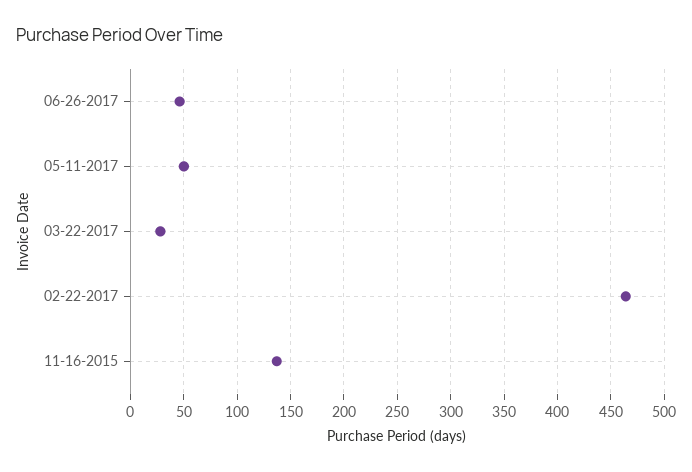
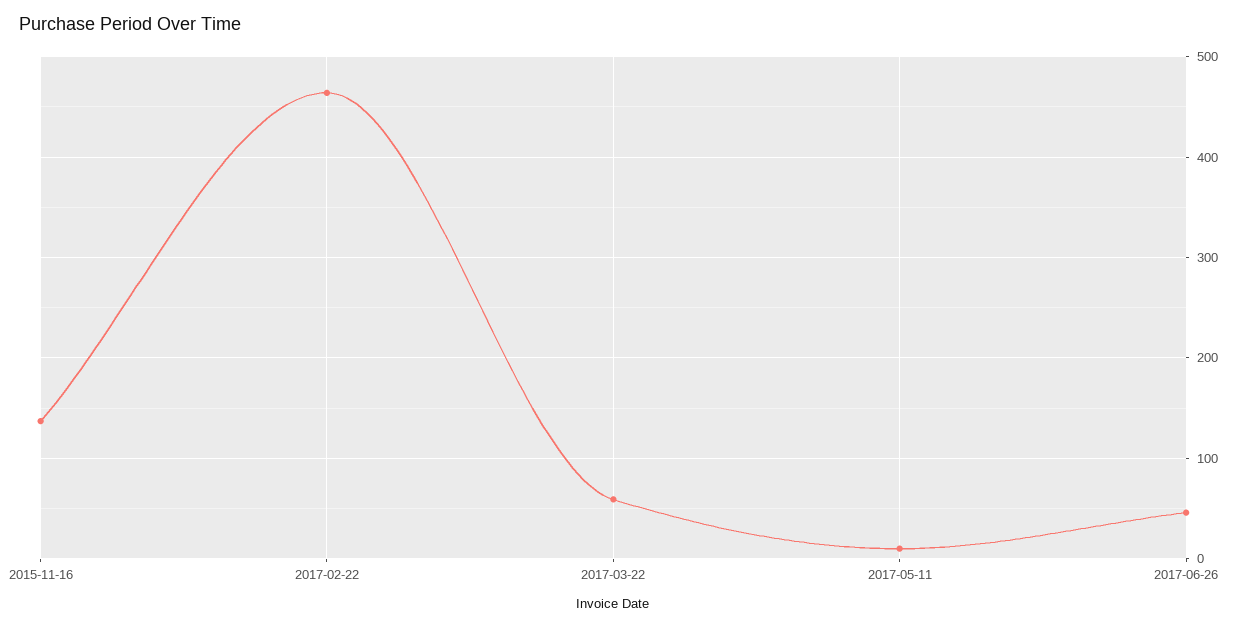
  {
    "06-26-2017": 50,
-   "05-11-2017": 50,
+   "05-11-2017": 10,
-   "03-22-2017": 30,
+   "03-22-2017": 60,
    "02-22-2017": 460,
    "11-16-2015": 140
  }

